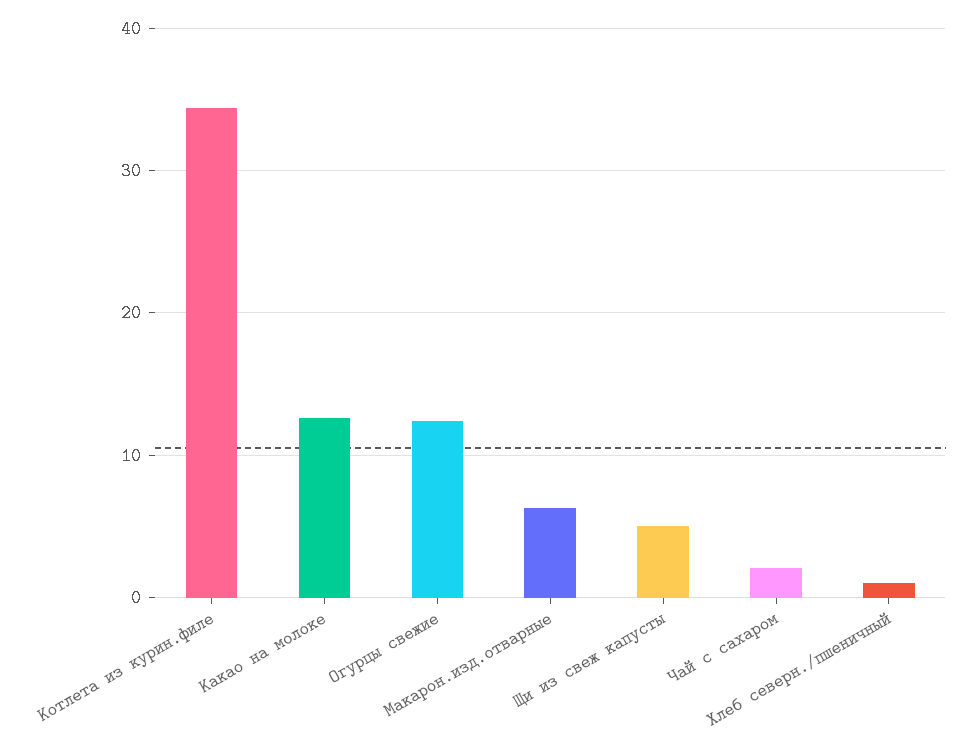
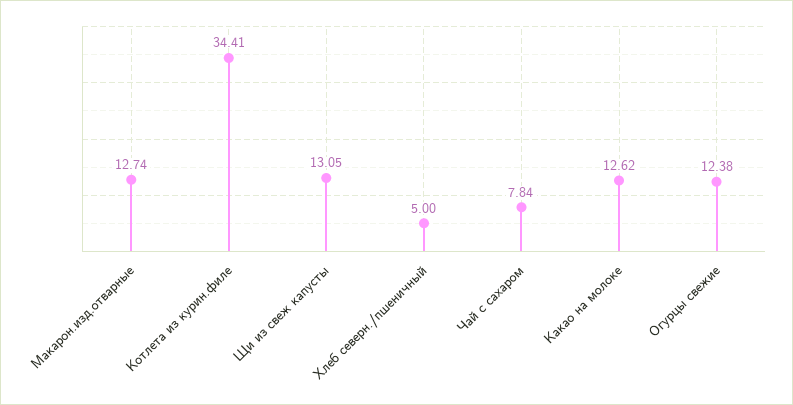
  {
    "Котлета из курин.филе": 34.41,
    "Какао на молоке": 12.62,
    "Огурцы свежие": 12.38,
-   "Макарон.изд.отварные": 6,
+   "Макарон.изд.отварные": 12.74,
-   "Щи из свеж капусты": 5,
+   "Щи из свеж капусты": 13.05,
-   "Чай с сахаром": 2,
+   "Чай с сахаром": 7.84,
-   "Хлеб северн./пшеничный": 1
+   "Хлеб северн./пшеничный": 5
  }

